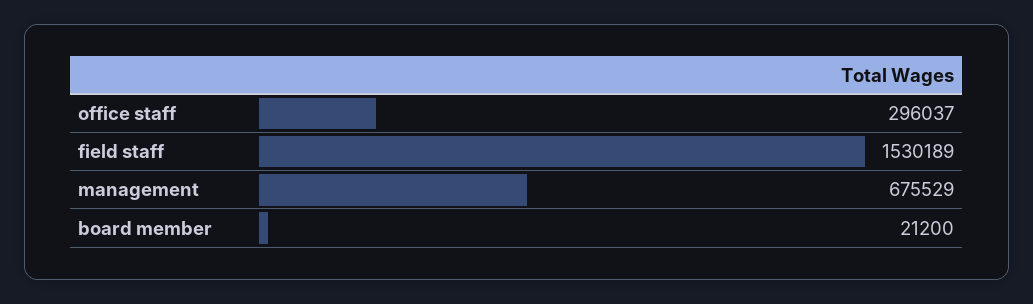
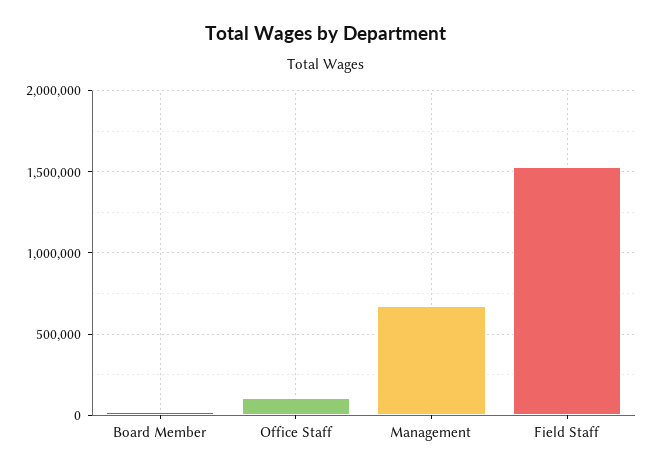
  {
-   "office staff": 296037,
+   "office staff": 100000,
    "field staff": 1530189,
    "management": 675529,
    "board member": 21200
  }

